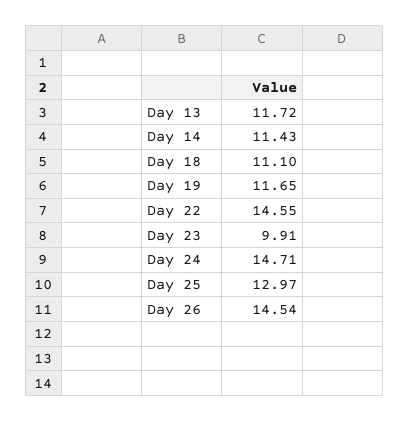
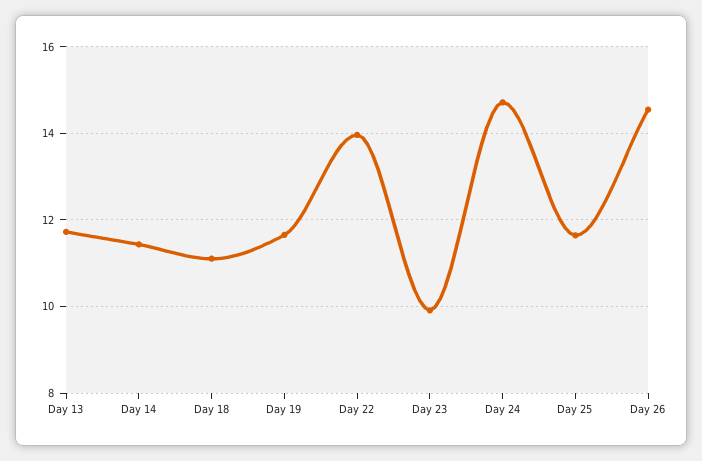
  {
    "Day 13": 11.72,
    "Day 14": 11.43,
    "Day 18": 11.1,
    "Day 19": 11.65,
-   "Day 22": 14.55,
+   "Day 22": 14,
    "Day 23": 9.91,
    "Day 24": 14.71,
-   "Day 25": 12.97,
+   "Day 25": 11.6,
    "Day 26": 14.54
  }

